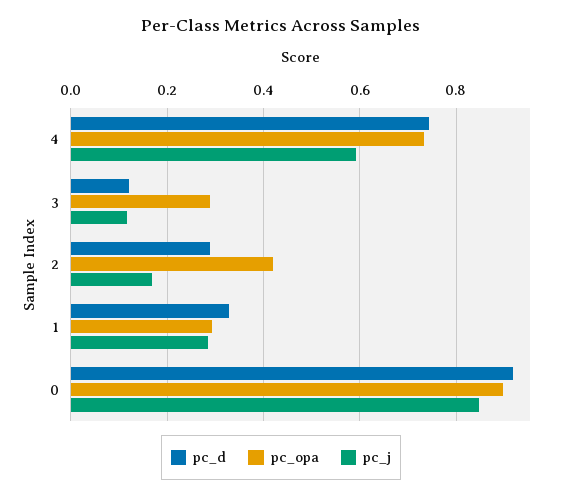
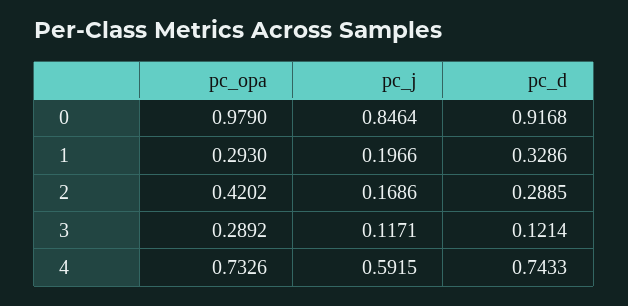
  {
    "pc_d": {
      "4": 0.7433,
      "3": 0.1214,
      "2": 0.2885,
      "1": 0.3286,
      "0": 0.9168
    },
    "pc_opa": {
      "4": 0.7326,
      "3": 0.2892,
      "2": 0.4202,
      "1": 0.293,
-     "0": 0.9
+     "0": 0.979
    },
    "pc_j": {
      "4": 0.5915,
      "3": 0.1171,
      "2": 0.1686,
-     "1": 0.28,
+     "1": 0.1966,
      "0": 0.8464
    }
  }

